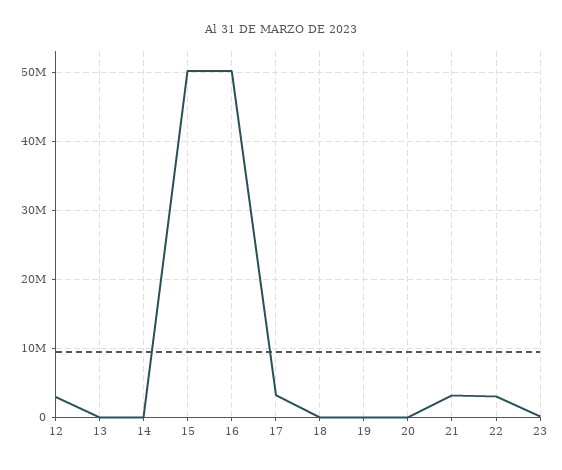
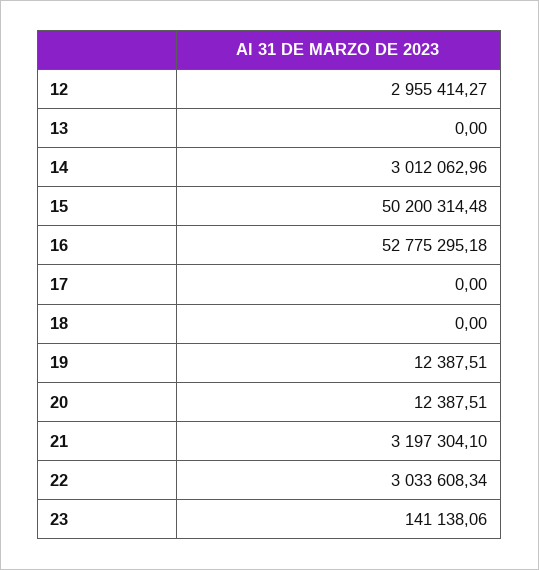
  {
    "12": 2955414.27,
    "13": 0,
-   "14": 0,
+   "14": 3012062.96,
    "15": 50200314.48,
-   "16": 50000000,
+   "16": 52775295.18,
-   "17": 3000000,
+   "17": 0,
    "18": 0,
    "19": 12387.51,
    "20": 12387.51,
    "21": 3197304.1,
    "22": 3033608.34,
    "23": 141138.06
  }

